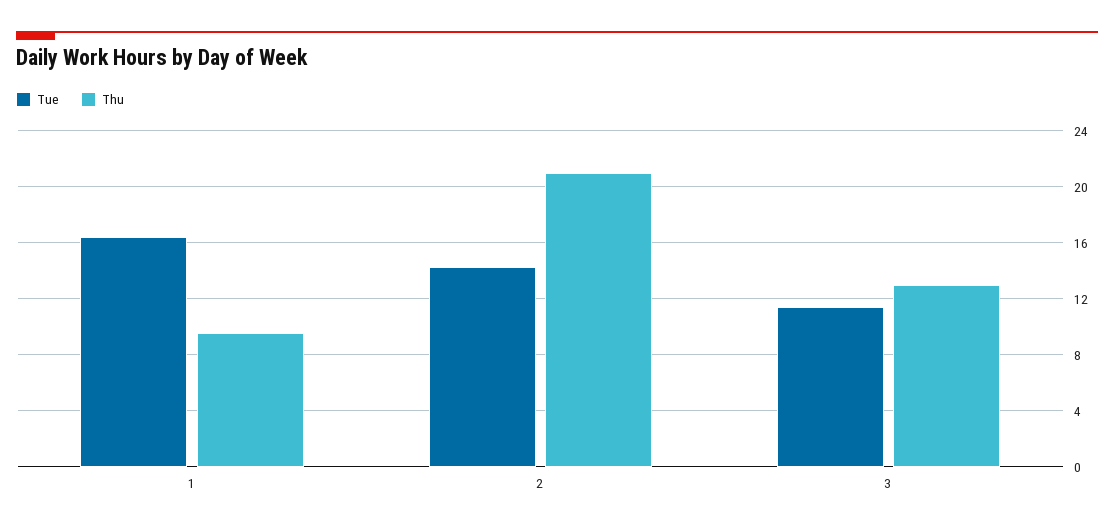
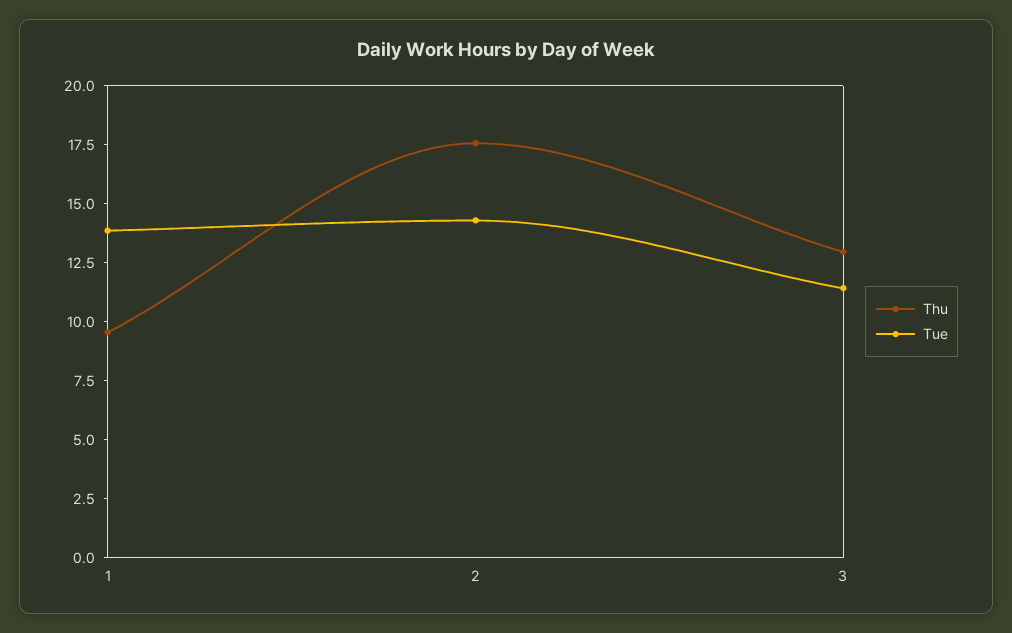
  {
    "Tue": {
-     "1": 16.5,
+     "1": 14,
      "2": 14.5,
      "3": 11.5
    },
    "Thu": {
      "1": 9.5,
-     "2": 21,
+     "2": 17.5,
      "3": 13
    }
  }

